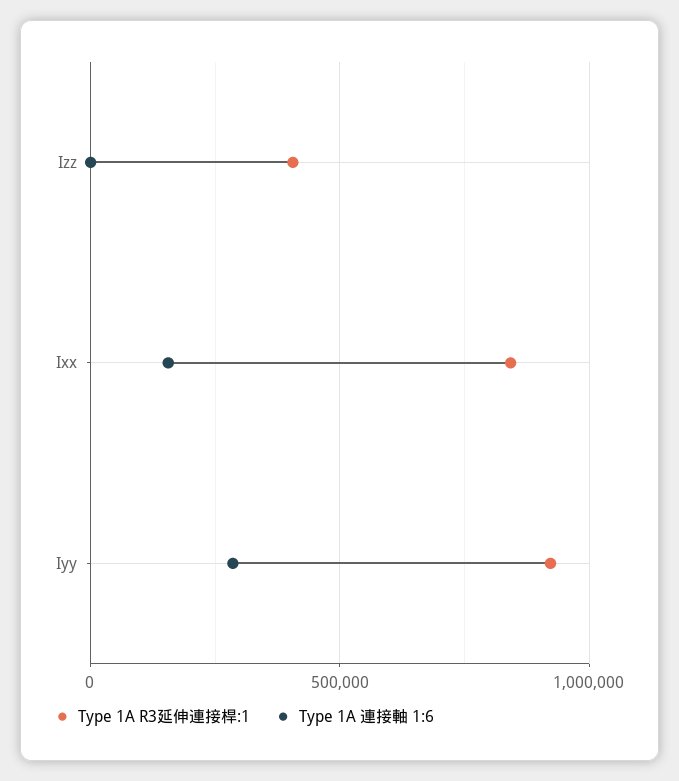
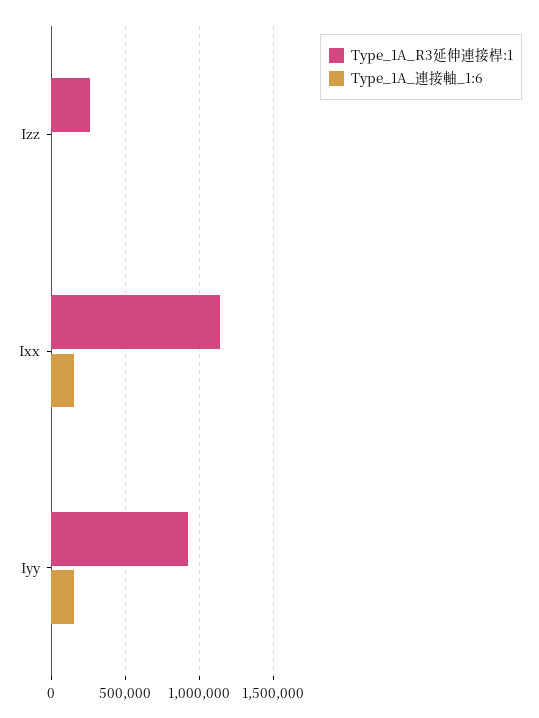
  {
    "Type 1A R3延伸連接桿:1": {
-     "Izz": 400000,
+     "Izz": 250000,
-     "Ixx": 850000,
+     "Ixx": 1150000,
      "Iyy": 900000
    },
    "Type 1A 連接軸 1:6": {
      "Izz": 0,
      "Ixx": 150000,
-     "Iyy": 300000
+     "Iyy": 150000
    }
  }

